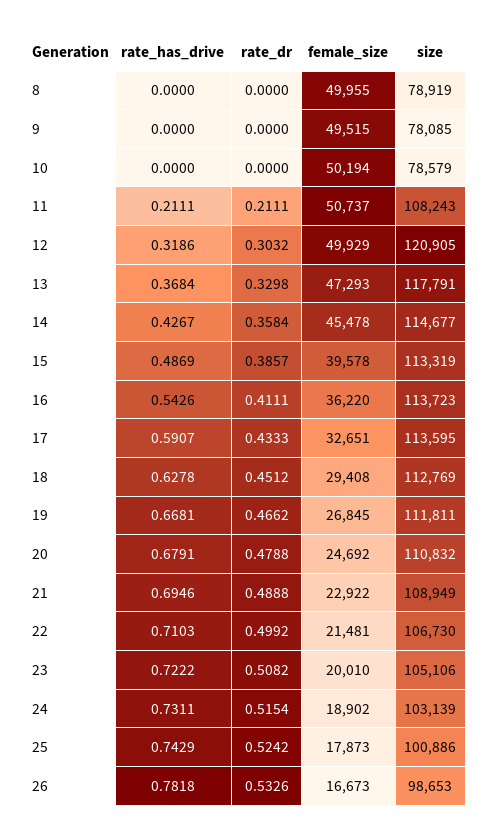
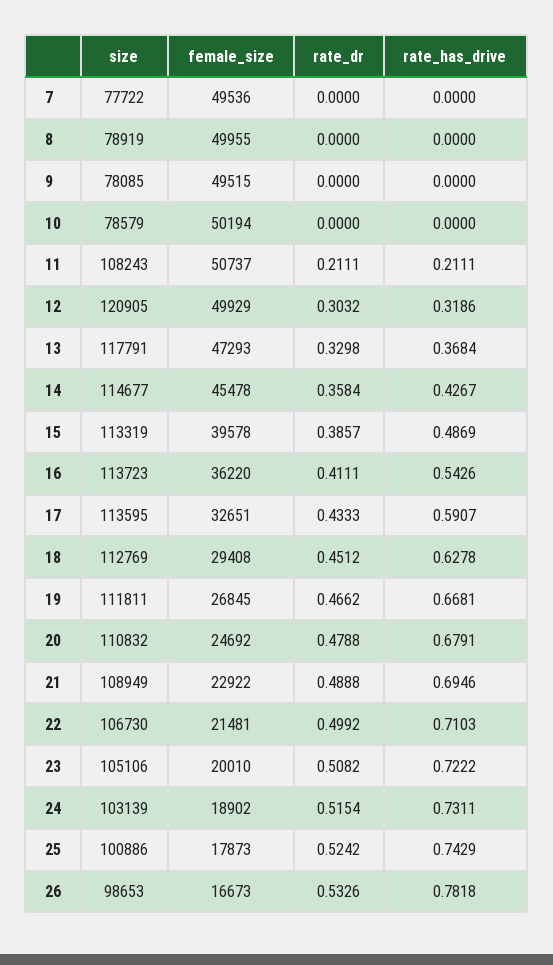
  {
    "rate_has_drive": {
      "8": 0,
      "9": 0,
      "10": 0,
      "11": 0.2111,
      "12": 0.3186,
      "13": 0.3684,
      "14": 0.4267,
      "15": 0.4869,
      "16": 0.5426,
      "17": 0.5907,
      "18": 0.6278,
      "19": 0.6681,
      "20": 0.6791,
      "21": 0.6946,
      "22": 0.7103,
      "23": 0.7222,
      "24": 0.7311,
      "25": 0.7429,
-     "26": 0.7818
+     "26": 0.7818,
+     "7": 0
    },
    "rate_dr": {
      "8": 0,
      "9": 0,
      "10": 0,
      "11": 0.2111,
      "12": 0.3032,
      "13": 0.3298,
      "14": 0.3584,
      "15": 0.3857,
      "16": 0.4111,
      "17": 0.4333,
      "18": 0.4512,
      "19": 0.4662,
      "20": 0.4788,
      "21": 0.4888,
      "22": 0.4992,
      "23": 0.5082,
      "24": 0.5154,
      "25": 0.5242,
-     "26": 0.5326
+     "26": 0.5326,
+     "7": 0
    },
    "female_size": {
      "8": 49955,
      "9": 49515,
      "10": 50194,
      "11": 50737,
      "12": 49929,
      "13": 47293,
      "14": 45478,
      "15": 39578,
      "16": 36220,
      "17": 32651,
      "18": 29408,
      "19": 26845,
      "20": 24692,
      "21": 22922,
      "22": 21481,
      "23": 20010,
      "24": 18902,
      "25": 17873,
-     "26": 16673
+     "26": 16673,
+     "7": 49536
    },
    "size": {
      "8": 78919,
      "9": 78085,
      "10": 78579,
      "11": 108243,
      "12": 120905,
      "13": 117791,
      "14": 114677,
      "15": 113319,
      "16": 113723,
      "17": 113595,
      "18": 112769,
      "19": 111811,
      "20": 110832,
      "21": 108949,
      "22": 106730,
      "23": 105106,
      "24": 103139,
      "25": 100886,
-     "26": 98653
+     "26": 98653,
+     "7": 77722
    }
  }

